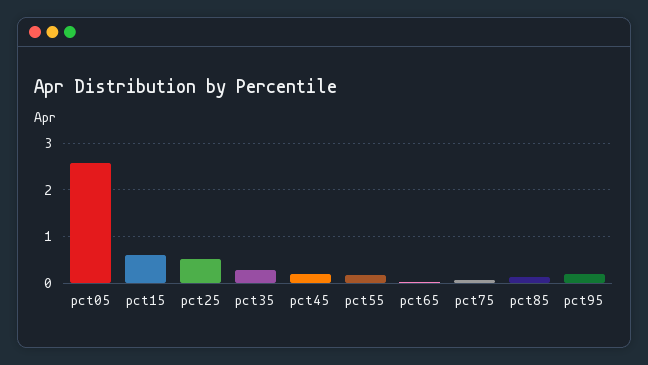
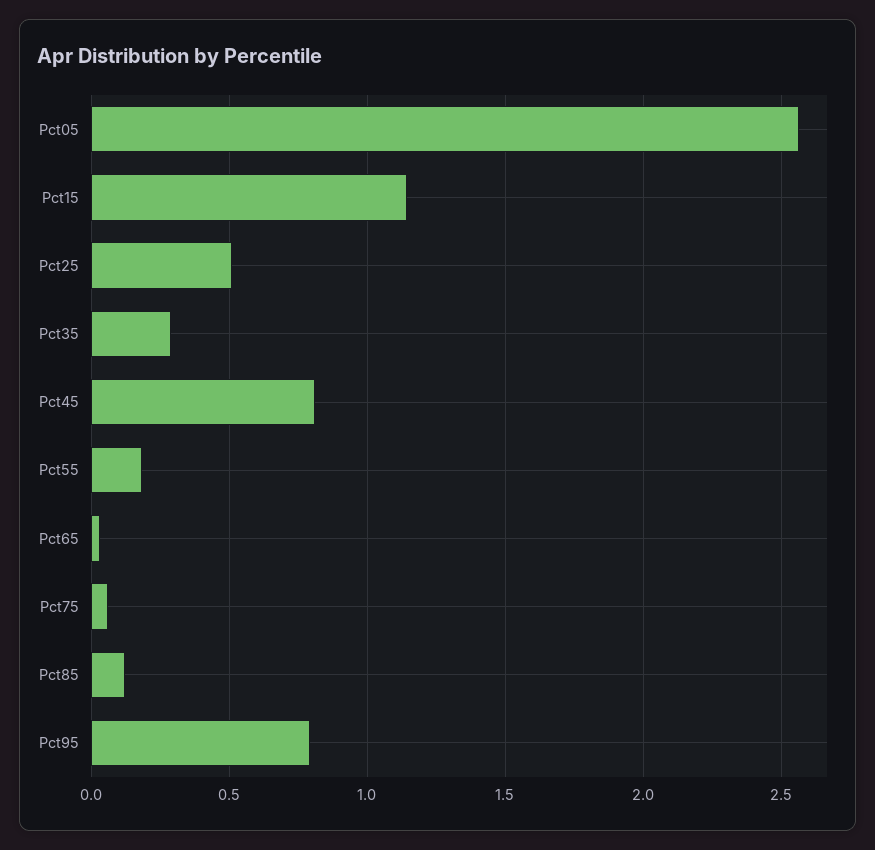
  {
    "pct05": 2.55,
-   "pct15": 0.6,
+   "pct15": 1.15,
    "pct25": 0.5,
    "pct35": 0.3,
-   "pct45": 0.2,
+   "pct45": 0.8,
    "pct55": 0.2,
    "pct65": 0.05,
    "pct75": 0.05,
    "pct85": 0.1,
-   "pct95": 0.2
+   "pct95": 0.8
  }

